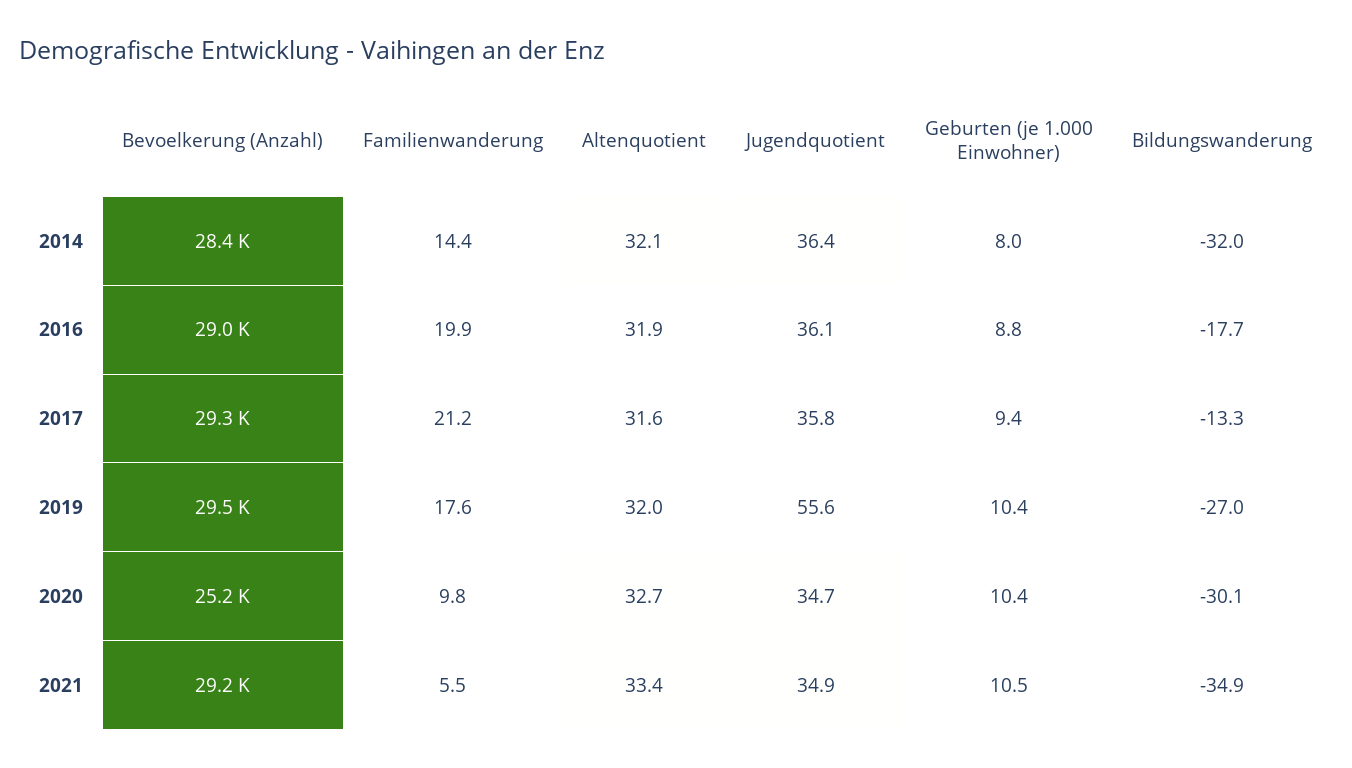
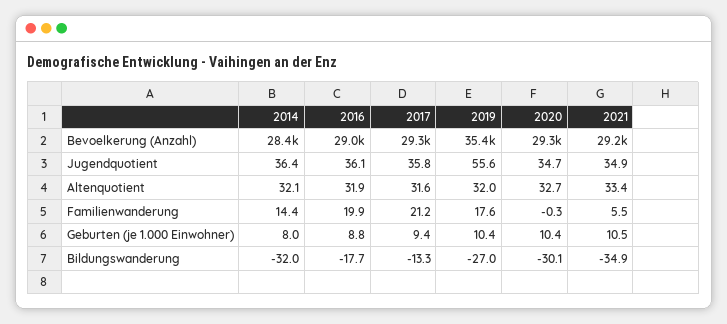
  {
    "Bevoelkerung (Anzahl)": {
      "2014": 28400,
      "2016": 29000,
      "2017": 29300,
-     "2019": 29500,
+     "2019": 35400,
-     "2020": 25200,
+     "2020": 29300,
      "2021": 29200
    },
    "Familienwanderung": {
      "2014": 14.4,
      "2016": 19.9,
      "2017": 21.2,
      "2019": 17.6,
-     "2020": 9.8,
+     "2020": -0.3,
      "2021": 5.5
    },
    "Altenquotient": {
      "2014": 32.1,
      "2016": 31.9,
      "2017": 31.6,
      "2019": 32,
      "2020": 32.7,
      "2021": 33.4
    },
    "Jugendquotient": {
      "2014": 36.4,
      "2016": 36.1,
      "2017": 35.8,
      "2019": 55.6,
      "2020": 34.7,
      "2021": 34.9
    },
    "Geburten (je 1.000 Einwohner)": {
      "2014": 8,
      "2016": 8.8,
      "2017": 9.4,
      "2019": 10.4,
      "2020": 10.4,
      "2021": 10.5
    },
    "Bildungswanderung": {
      "2014": -32,
      "2016": -17.7,
      "2017": -13.3,
      "2019": -27,
      "2020": -30.1,
      "2021": -34.9
    }
  }

